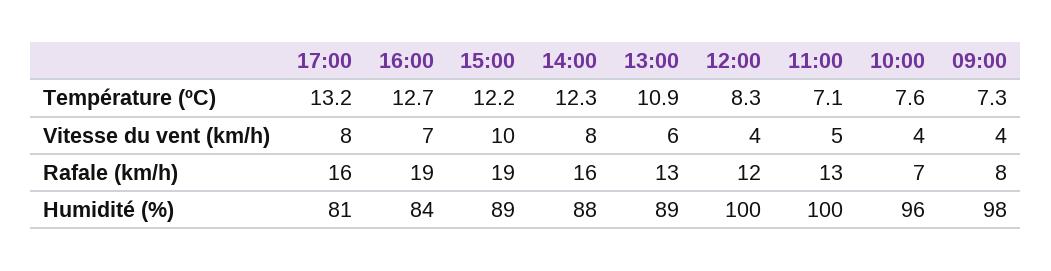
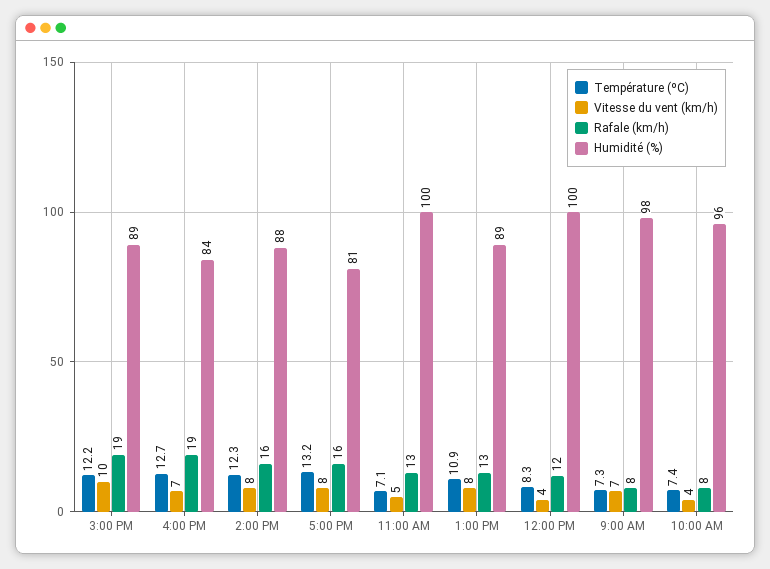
  {
    "Température (ºC)": {
      "17:00": 13.2,
      "16:00": 12.7,
      "15:00": 12.2,
      "14:00": 12.3,
      "13:00": 10.9,
      "12:00": 8.3,
      "11:00": 7.1,
-     "10:00": 7.6,
+     "10:00": 7.4,
      "09:00": 7.3
    },
    "Vitesse du vent (km/h)": {
      "17:00": 8,
      "16:00": 7,
      "15:00": 10,
      "14:00": 8,
-     "13:00": 6,
+     "13:00": 8,
      "12:00": 4,
      "11:00": 5,
      "10:00": 4,
-     "09:00": 4
+     "09:00": 7
    },
    "Rafale (km/h)": {
      "17:00": 16,
      "16:00": 19,
      "15:00": 19,
      "14:00": 16,
      "13:00": 13,
      "12:00": 12,
      "11:00": 13,
-     "10:00": 7,
+     "10:00": 8,
      "09:00": 8
    },
    "Humidité (%)": {
      "17:00": 81,
      "16:00": 84,
      "15:00": 89,
      "14:00": 88,
      "13:00": 89,
      "12:00": 100,
      "11:00": 100,
      "10:00": 96,
      "09:00": 98
    }
  }

